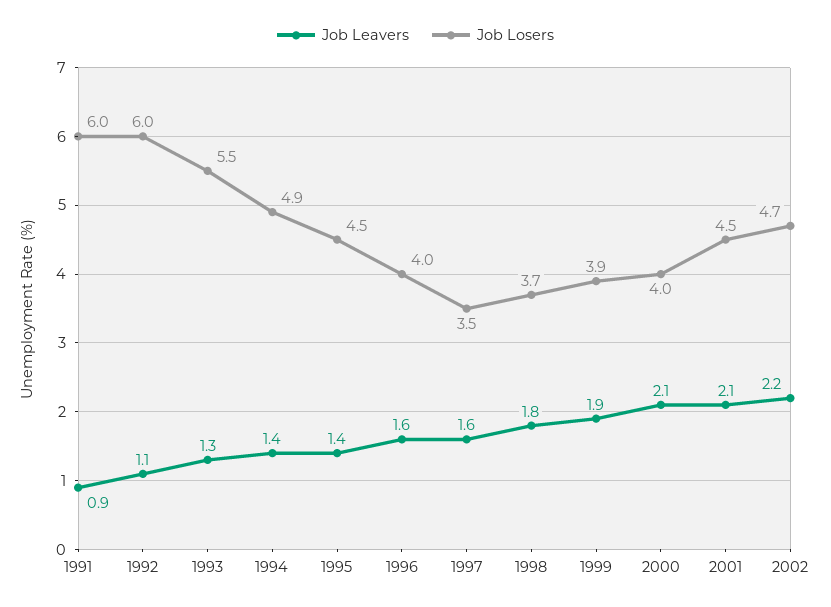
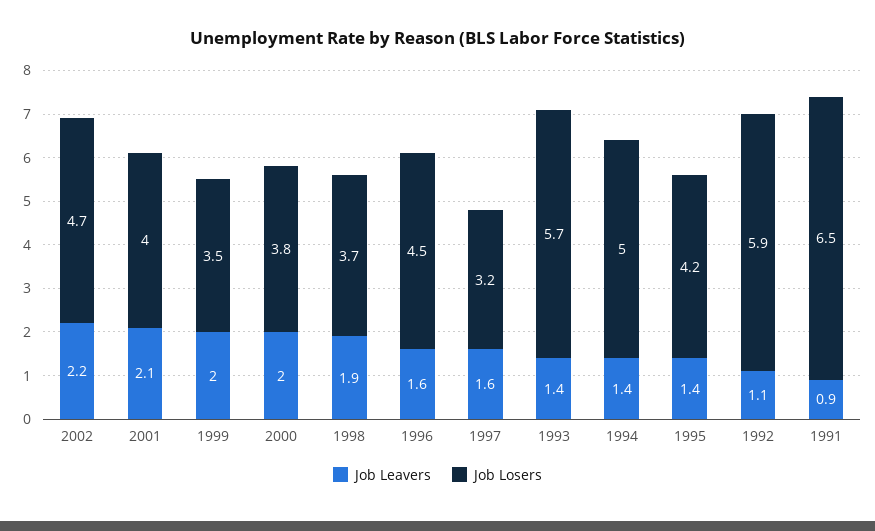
  {
    "Job Leavers": {
      "1991": 0.9,
      "1992": 1.1,
-     "1993": 1.3,
+     "1993": 1.4,
      "1994": 1.4,
      "1995": 1.4,
      "1996": 1.6,
      "1997": 1.6,
-     "1998": 1.8,
+     "1998": 1.9,
-     "1999": 1.9,
+     "1999": 2,
-     "2000": 2.1,
+     "2000": 2,
      "2001": 2.1,
      "2002": 2.2
    },
    "Job Losers": {
-     "1991": 6,
+     "1991": 6.5,
-     "1992": 6,
+     "1992": 5.9,
-     "1993": 5.5,
+     "1993": 5.7,
-     "1994": 4.9,
+     "1994": 5,
-     "1995": 4.5,
+     "1995": 4.2,
-     "1996": 4,
+     "1996": 4.5,
-     "1997": 3.5,
+     "1997": 3.2,
      "1998": 3.7,
-     "1999": 3.9,
+     "1999": 3.5,
-     "2000": 4,
+     "2000": 3.8,
-     "2001": 4.5,
+     "2001": 4,
      "2002": 4.7
    }
  }

